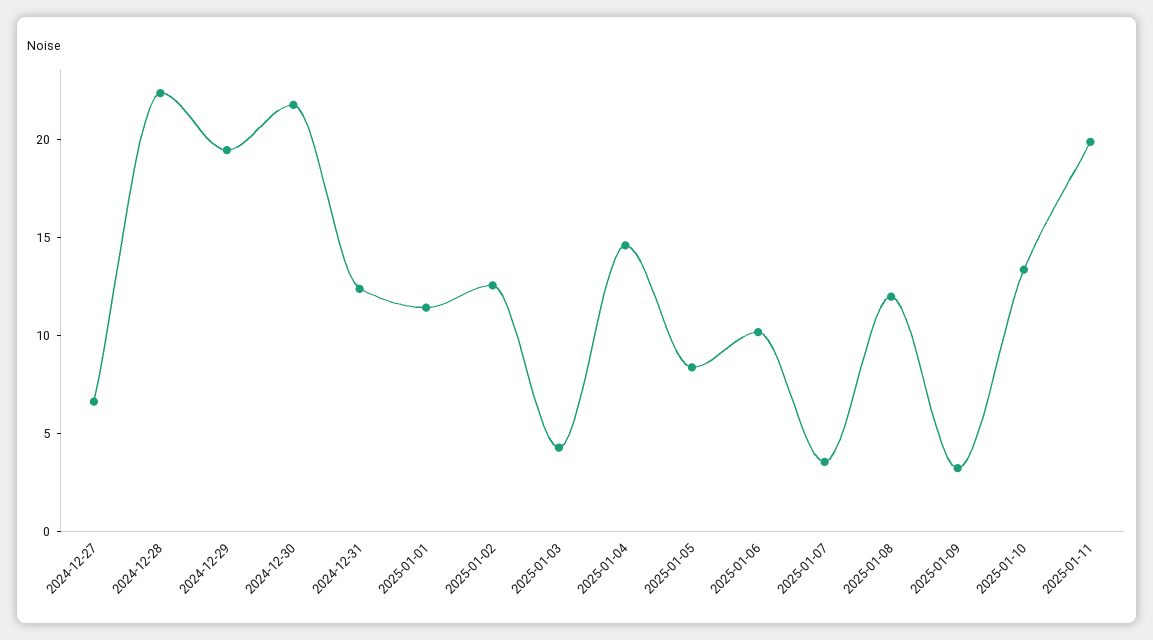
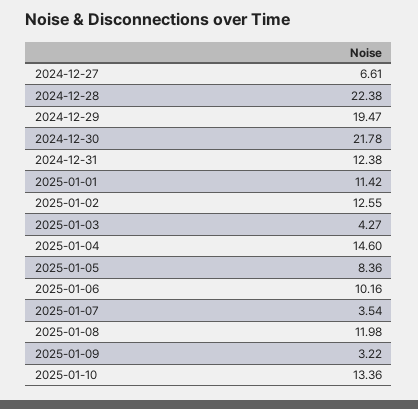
  {
    "2024-12-27": 6.61,
    "2024-12-28": 22.38,
    "2024-12-29": 19.47,
    "2024-12-30": 21.78,
    "2024-12-31": 12.38,
    "2025-01-01": 11.42,
    "2025-01-02": 12.55,
    "2025-01-03": 4.27,
    "2025-01-04": 14.6,
    "2025-01-05": 8.36,
    "2025-01-06": 10.16,
    "2025-01-07": 3.54,
    "2025-01-08": 11.98,
    "2025-01-09": 3.22,
-   "2025-01-10": 13.36,
+   "2025-01-10": 13.36
-   "2025-01-11": 20
  }

